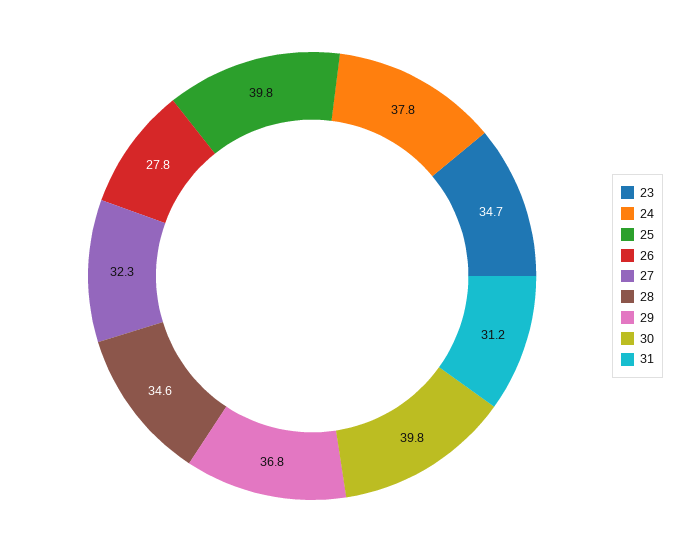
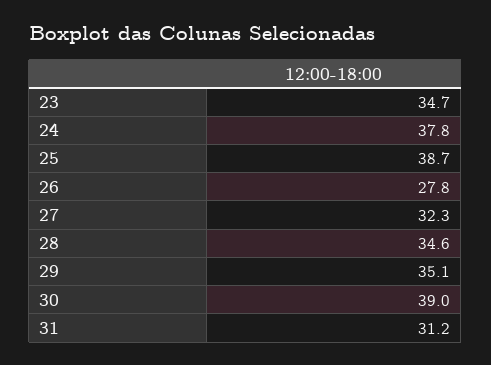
  {
    "23": 34.7,
    "24": 37.8,
-   "25": 39.8,
+   "25": 38.7,
    "26": 27.8,
    "27": 32.3,
    "28": 34.6,
-   "29": 36.8,
+   "29": 35.1,
-   "30": 39.8,
+   "30": 39,
    "31": 31.2
  }

